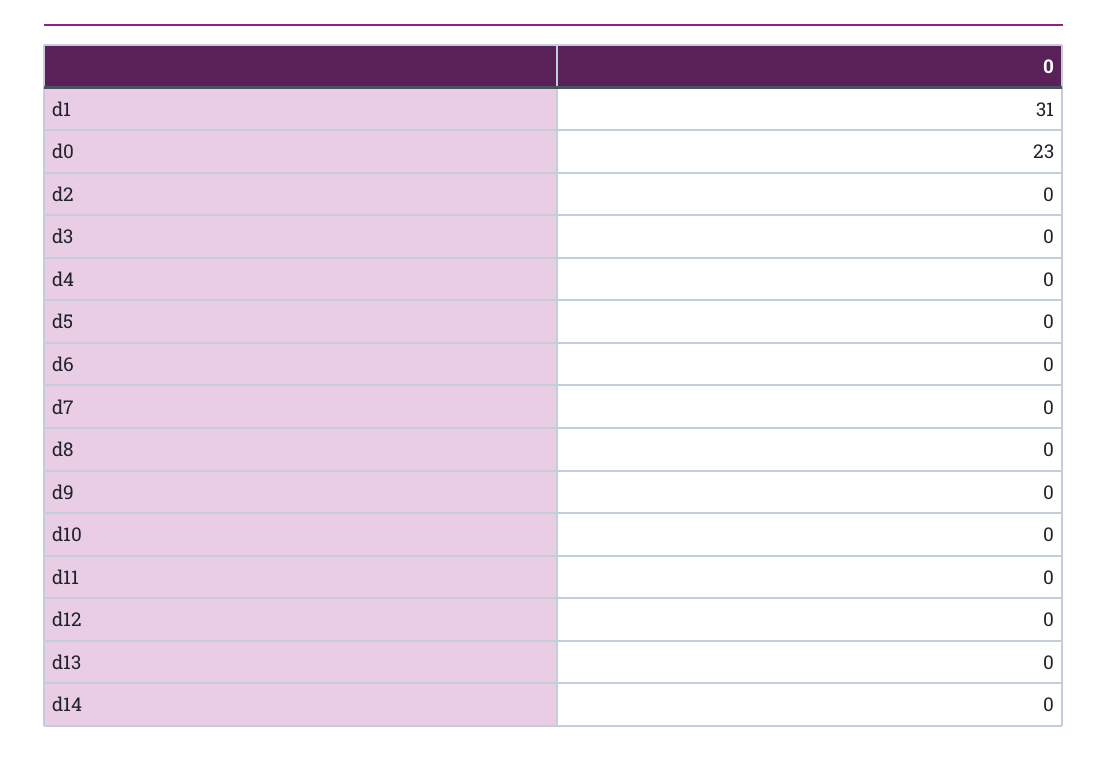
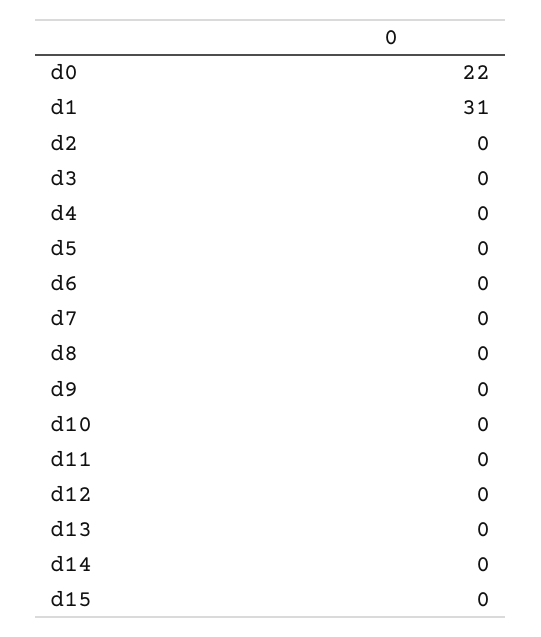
  {
    "d1": 31,
-   "d0": 23,
+   "d0": 22,
    "d2": 0,
    "d3": 0,
    "d4": 0,
    "d5": 0,
    "d6": 0,
    "d7": 0,
    "d8": 0,
    "d9": 0,
    "d10": 0,
    "d11": 0,
    "d12": 0,
    "d13": 0,
-   "d14": 0
+   "d14": 0,
+   "d15": 0
  }

